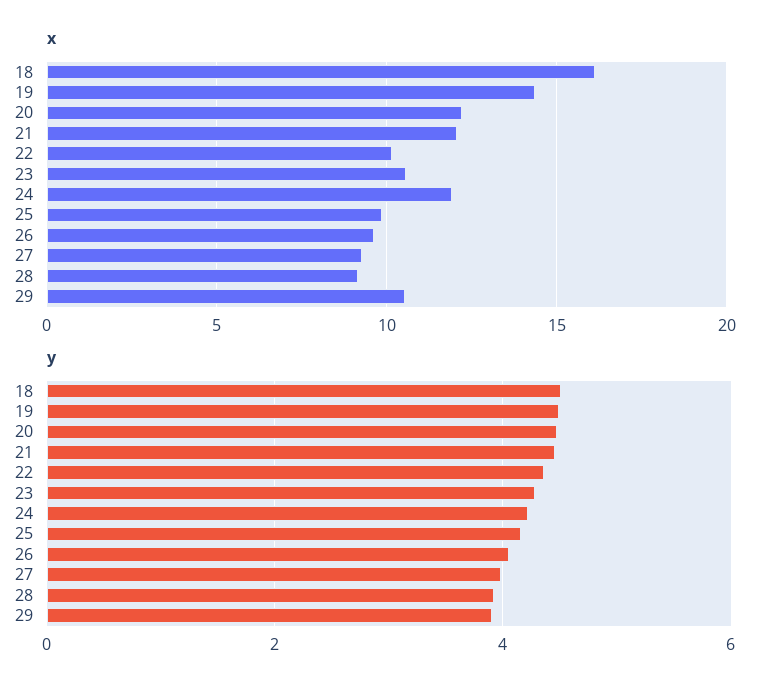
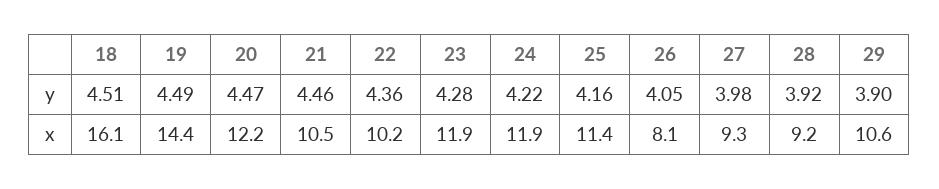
  {
    "x": {
      "18": 16.1,
      "19": 14.4,
      "20": 12.2,
-     "21": 12,
+     "21": 10.5,
      "22": 10.2,
-     "23": 10.5,
+     "23": 11.9,
      "24": 11.9,
-     "25": 10,
+     "25": 11.4,
-     "26": 9.5,
+     "26": 8.1,
      "27": 9.3,
      "28": 9.2,
      "29": 10.6
    },
    "y": {
      "18": 4.51,
      "19": 4.49,
      "20": 4.47,
      "21": 4.46,
      "22": 4.36,
      "23": 4.28,
      "24": 4.22,
      "25": 4.16,
      "26": 4.05,
      "27": 3.98,
      "28": 3.92,
      "29": 3.9
    }
  }

